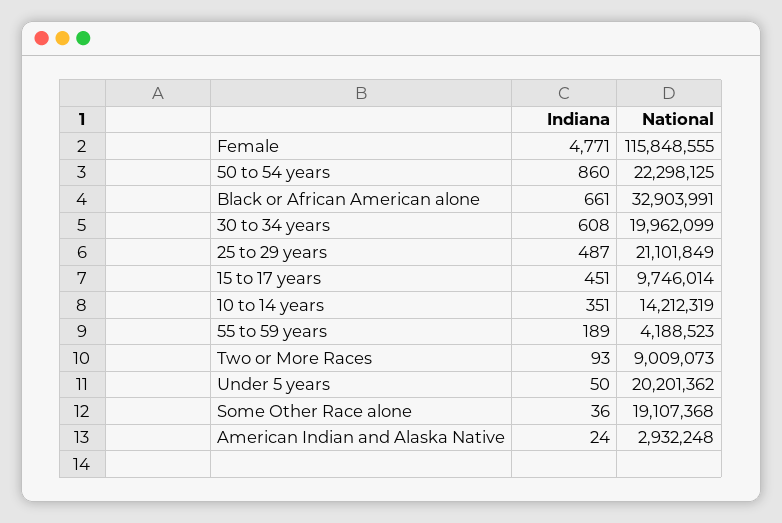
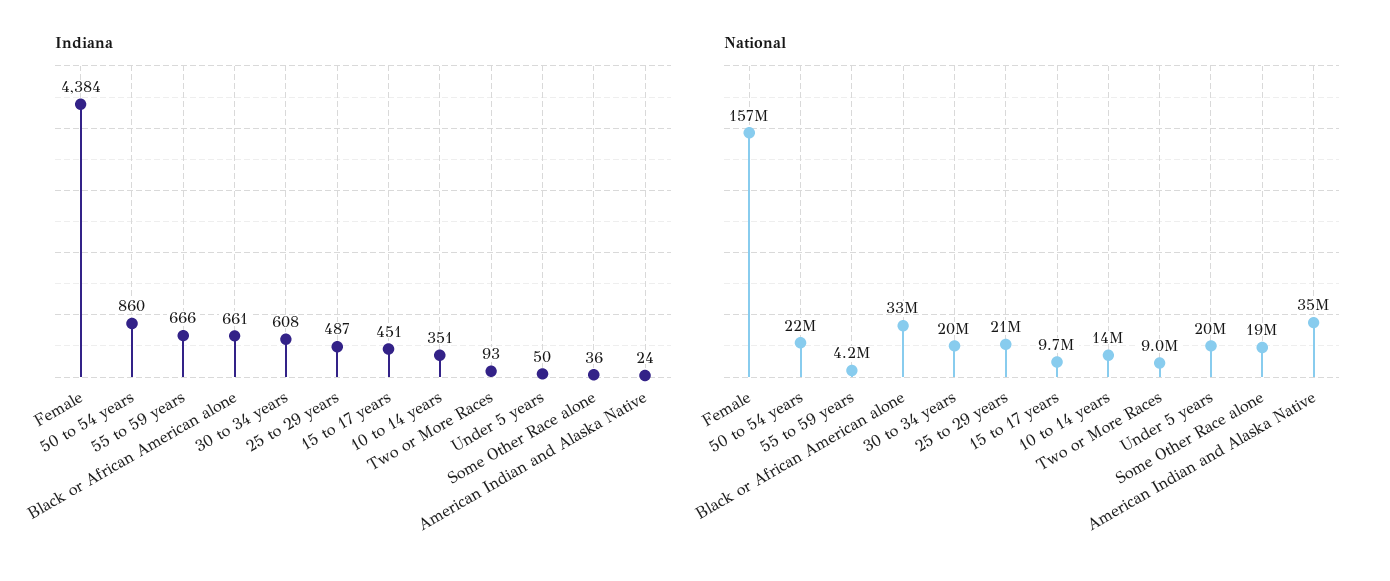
  {
    "Indiana": {
-     "Female": 4771,
+     "Female": 4384,
      "50 to 54 years": 860,
      "Black or African American alone": 661,
      "30 to 34 years": 608,
      "25 to 29 years": 487,
      "15 to 17 years": 451,
      "10 to 14 years": 351,
-     "55 to 59 years": 189,
+     "55 to 59 years": 666,
      "Two or More Races": 93,
      "Under 5 years": 50,
      "Some Other Race alone": 36,
      "American Indian and Alaska Native": 24
    },
    "National": {
-     "Female": 115848555,
+     "Female": 157000000,
      "50 to 54 years": 22298125,
      "Black or African American alone": 32903991,
      "30 to 34 years": 19962099,
      "25 to 29 years": 21101849,
      "15 to 17 years": 9746014,
      "10 to 14 years": 14212319,
      "55 to 59 years": 4188523,
      "Two or More Races": 9009073,
      "Under 5 years": 20201362,
      "Some Other Race alone": 19107368,
-     "American Indian and Alaska Native": 2932248
+     "American Indian and Alaska Native": 35000000
    }
  }

